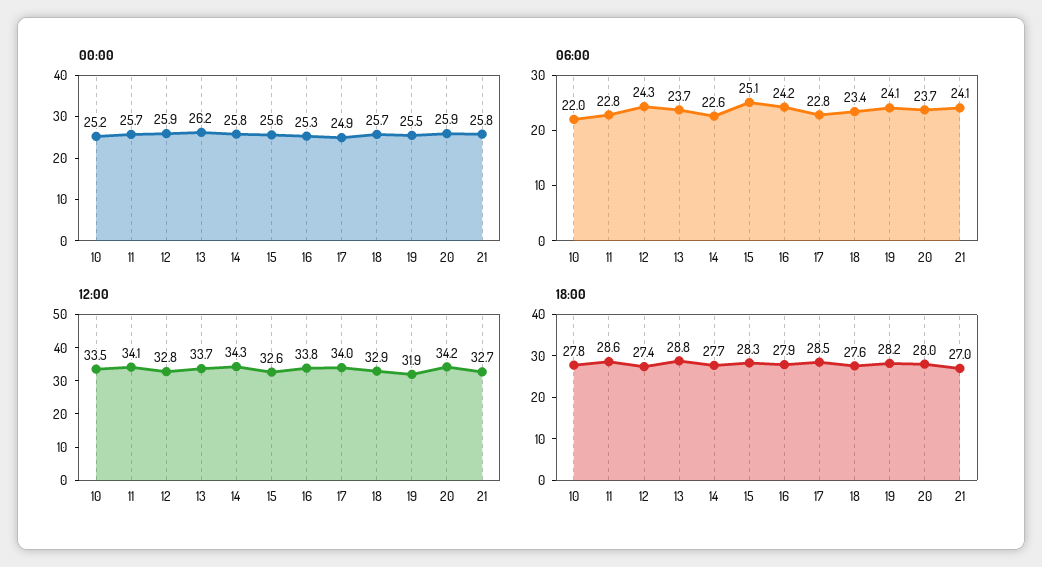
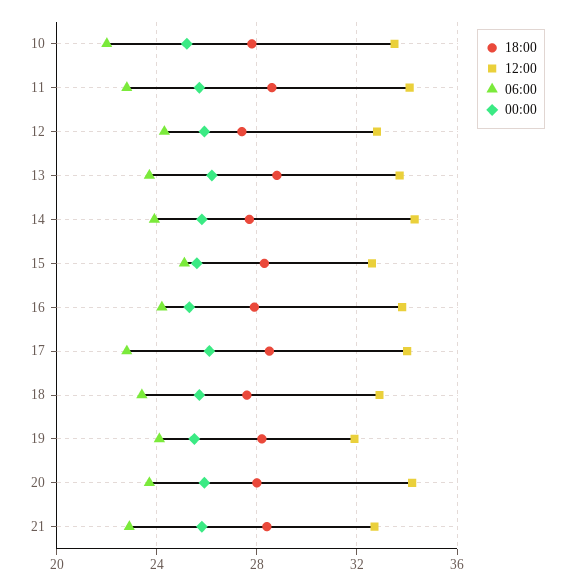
  {
    "00:00": {
      "10": 25.2,
      "11": 25.7,
      "12": 25.9,
      "13": 26.2,
      "14": 25.8,
      "15": 25.6,
      "16": 25.3,
-     "17": 24.9,
+     "17": 26,
      "18": 25.7,
      "19": 25.5,
      "20": 25.9,
      "21": 25.8
    },
    "06:00": {
      "10": 22,
      "11": 22.8,
      "12": 24.3,
      "13": 23.7,
-     "14": 22.6,
+     "14": 24,
      "15": 25.1,
      "16": 24.2,
      "17": 22.8,
      "18": 23.4,
      "19": 24.1,
      "20": 23.7,
-     "21": 24.1
+     "21": 23
    },
    "12:00": {
      "10": 33.5,
      "11": 34.1,
      "12": 32.8,
      "13": 33.7,
      "14": 34.3,
      "15": 32.6,
      "16": 33.8,
      "17": 34,
      "18": 32.9,
      "19": 31.9,
      "20": 34.2,
      "21": 32.7
    },
    "18:00": {
      "10": 27.8,
      "11": 28.6,
      "12": 27.4,
      "13": 28.8,
      "14": 27.7,
      "15": 28.3,
      "16": 27.9,
      "17": 28.5,
      "18": 27.6,
      "19": 28.2,
      "20": 28,
-     "21": 27
+     "21": 28.5
    }
  }

